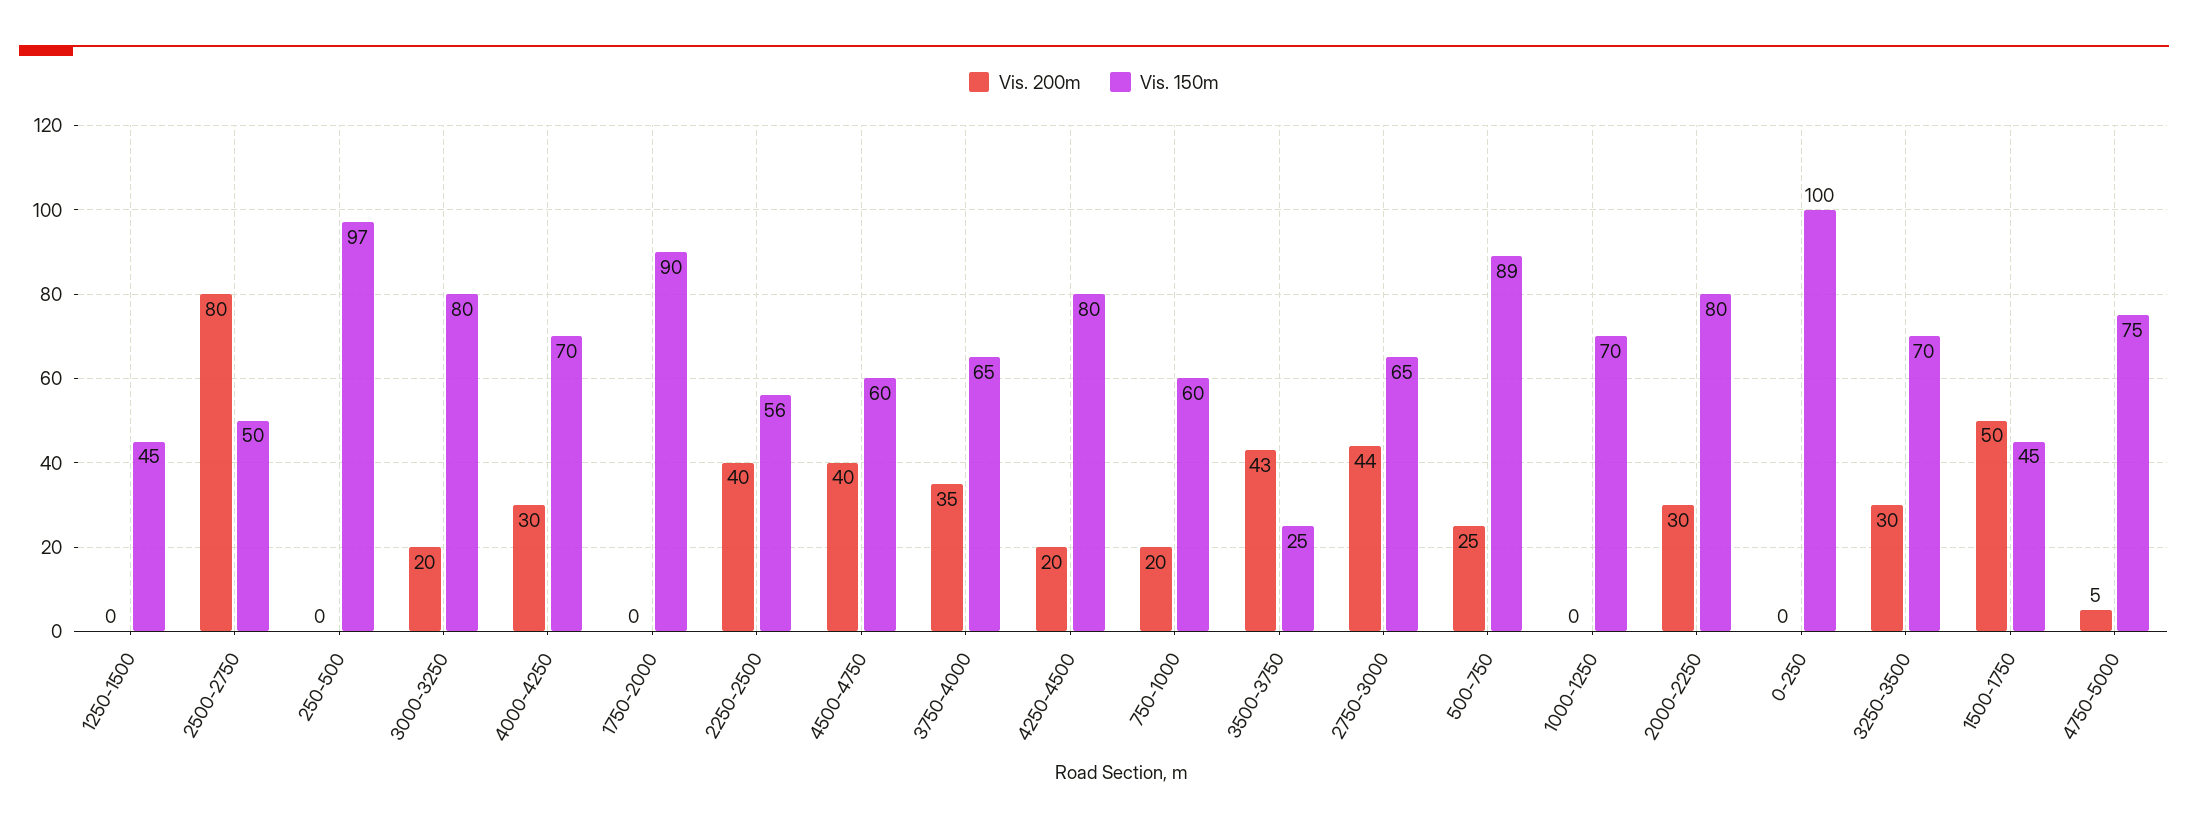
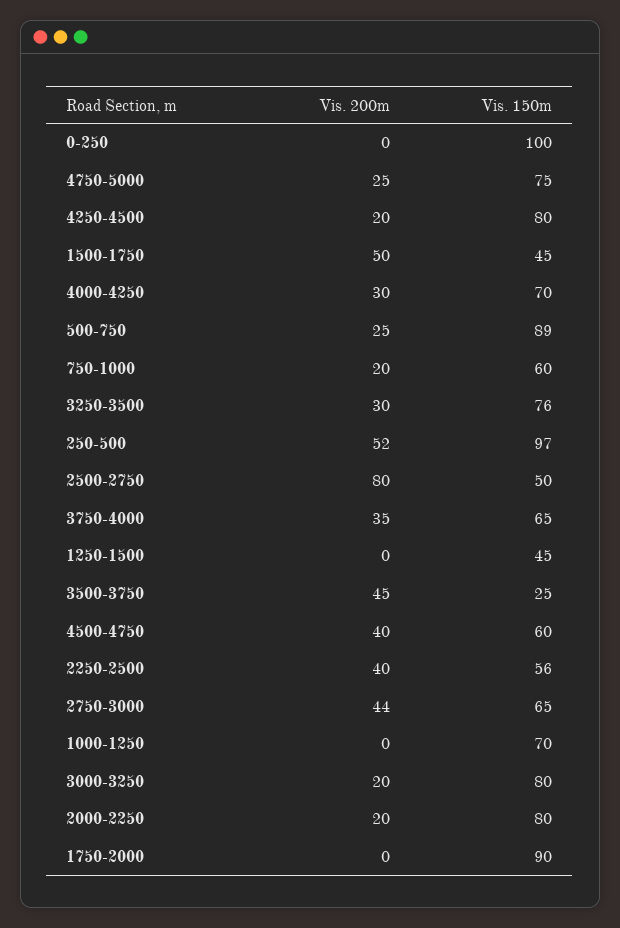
  {
    "Vis. 200m": {
      "1250-1500": 0,
      "2500-2750": 80,
-     "250-500": 0,
+     "250-500": 52,
      "3000-3250": 20,
      "4000-4250": 30,
      "1750-2000": 0,
      "2250-2500": 40,
      "4500-4750": 40,
      "3750-4000": 35,
      "4250-4500": 20,
      "750-1000": 20,
-     "3500-3750": 43,
+     "3500-3750": 45,
      "2750-3000": 44,
      "500-750": 25,
      "1000-1250": 0,
-     "2000-2250": 30,
+     "2000-2250": 20,
      "0-250": 0,
      "3250-3500": 30,
      "1500-1750": 50,
-     "4750-5000": 5
+     "4750-5000": 25
    },
    "Vis. 150m": {
      "1250-1500": 45,
      "2500-2750": 50,
      "250-500": 97,
      "3000-3250": 80,
      "4000-4250": 70,
      "1750-2000": 90,
      "2250-2500": 56,
      "4500-4750": 60,
      "3750-4000": 65,
      "4250-4500": 80,
      "750-1000": 60,
      "3500-3750": 25,
      "2750-3000": 65,
      "500-750": 89,
      "1000-1250": 70,
      "2000-2250": 80,
      "0-250": 100,
-     "3250-3500": 70,
+     "3250-3500": 76,
      "1500-1750": 45,
      "4750-5000": 75
    }
  }

